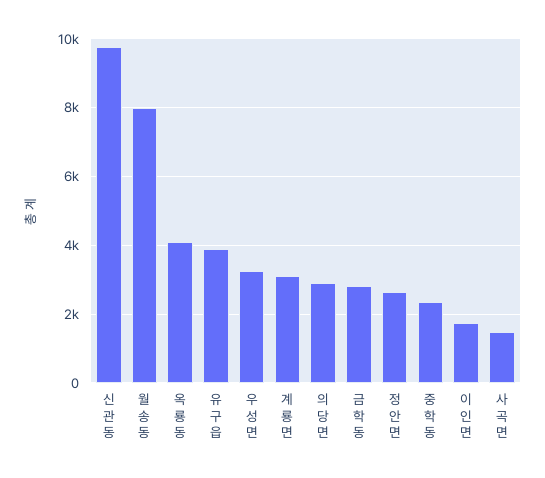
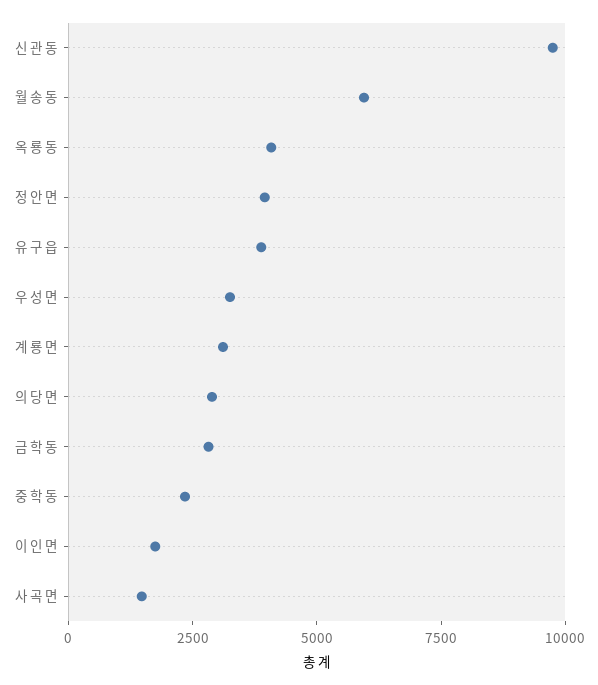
  {
    "신 관 동": 9800,
-   "월 송 동": 8000,
+   "월 송 동": 6000,
    "옥 룡 동": 4000,
    "유 구 읍": 3800,
    "우 성 면": 3200,
    "계 룡 면": 3200,
    "의 당 면": 2800,
    "금 학 동": 2800,
-   "정 안 면": 2600,
+   "정 안 면": 4000,
    "중 학 동": 2400,
    "이 인 면": 1800,
    "사 곡 면": 1400
  }

